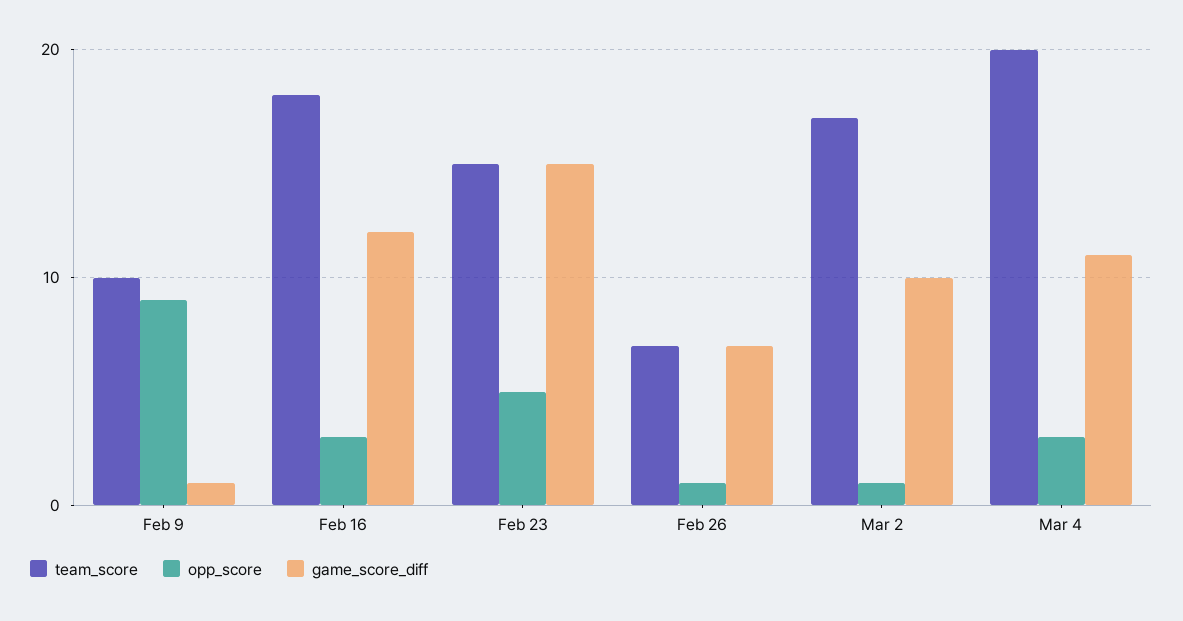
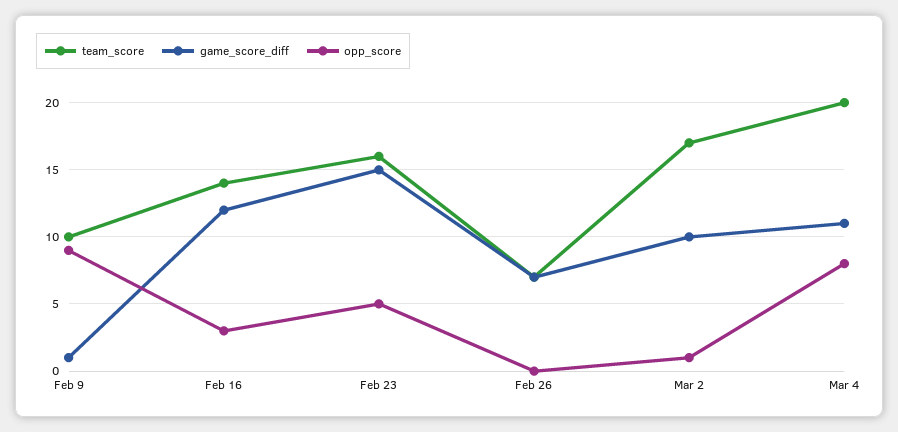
  {
    "team_score": {
      "Feb 9": 10,
-     "Feb 16": 18,
+     "Feb 16": 14,
-     "Feb 23": 15,
+     "Feb 23": 16,
      "Feb 26": 7,
      "Mar 2": 17,
      "Mar 4": 20
    },
    "opp_score": {
      "Feb 9": 9,
      "Feb 16": 3,
      "Feb 23": 5,
-     "Feb 26": 1,
+     "Feb 26": 0,
      "Mar 2": 1,
-     "Mar 4": 3
+     "Mar 4": 8
    },
    "game_score_diff": {
      "Feb 9": 1,
      "Feb 16": 12,
      "Feb 23": 15,
      "Feb 26": 7,
      "Mar 2": 10,
      "Mar 4": 11
    }
  }

